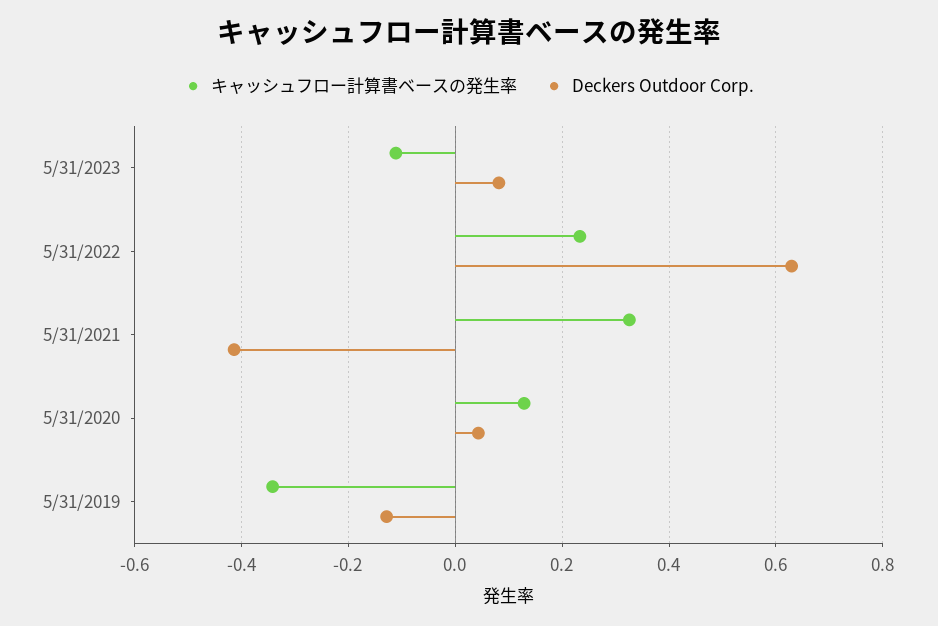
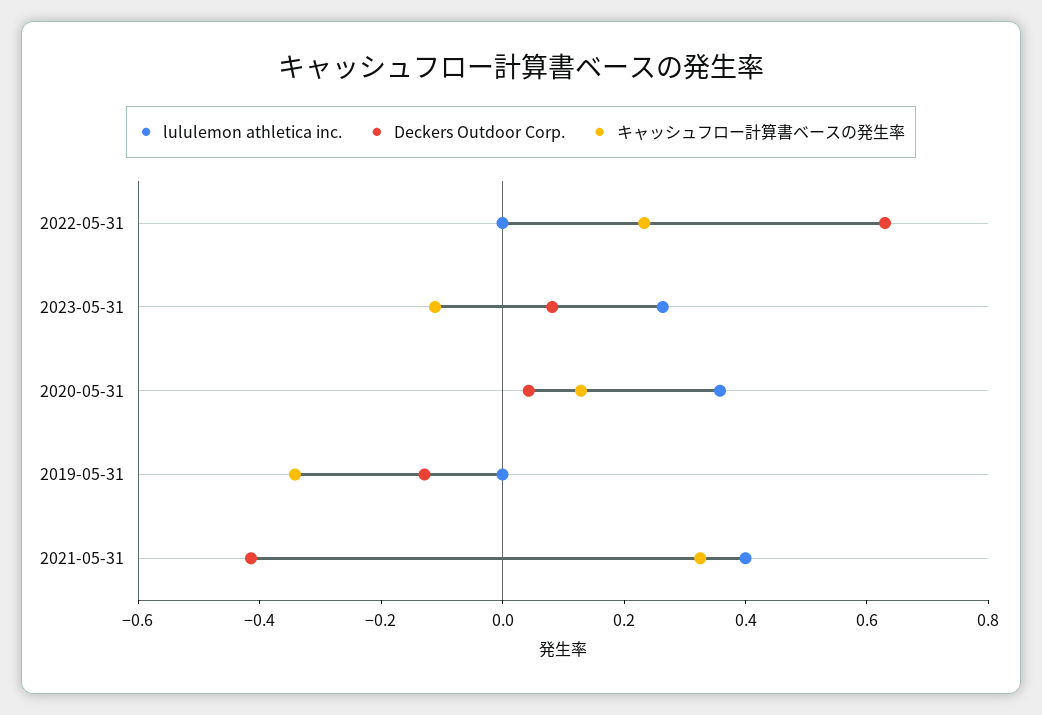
  {
    "キャッシュフロー計算書ベースの発生率": {
      "5/31/2023": -0.12,
      "5/31/2022": 0.24,
      "5/31/2021": 0.32,
      "5/31/2020": 0.12,
      "5/31/2019": -0.34
    },
    "Deckers Outdoor Corp.": {
      "5/31/2023": 0.08,
      "5/31/2022": 0.62,
      "5/31/2021": -0.42,
      "5/31/2020": 0.04,
      "5/31/2019": -0.12
-   }
+   },
+   "lululemon athletica inc.": {
+     "5/31/2022": 0,
+     "5/31/2023": 0.25,
+     "5/31/2020": 0.35,
+     "5/31/2019": 0,
+     "5/31/2021": 0.4
+   }
  }

